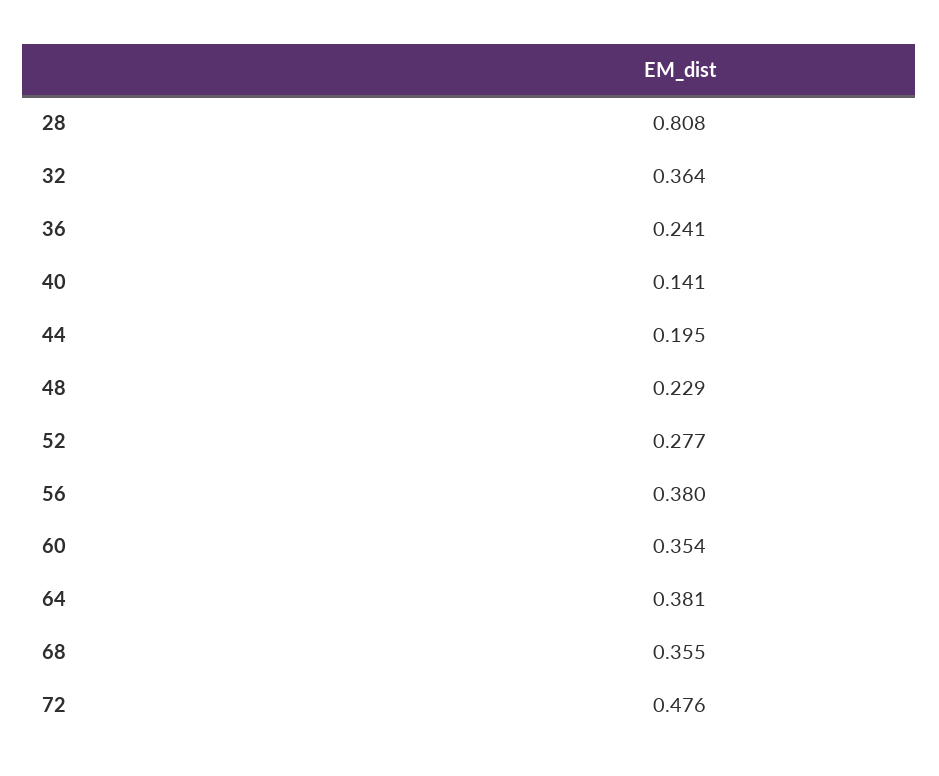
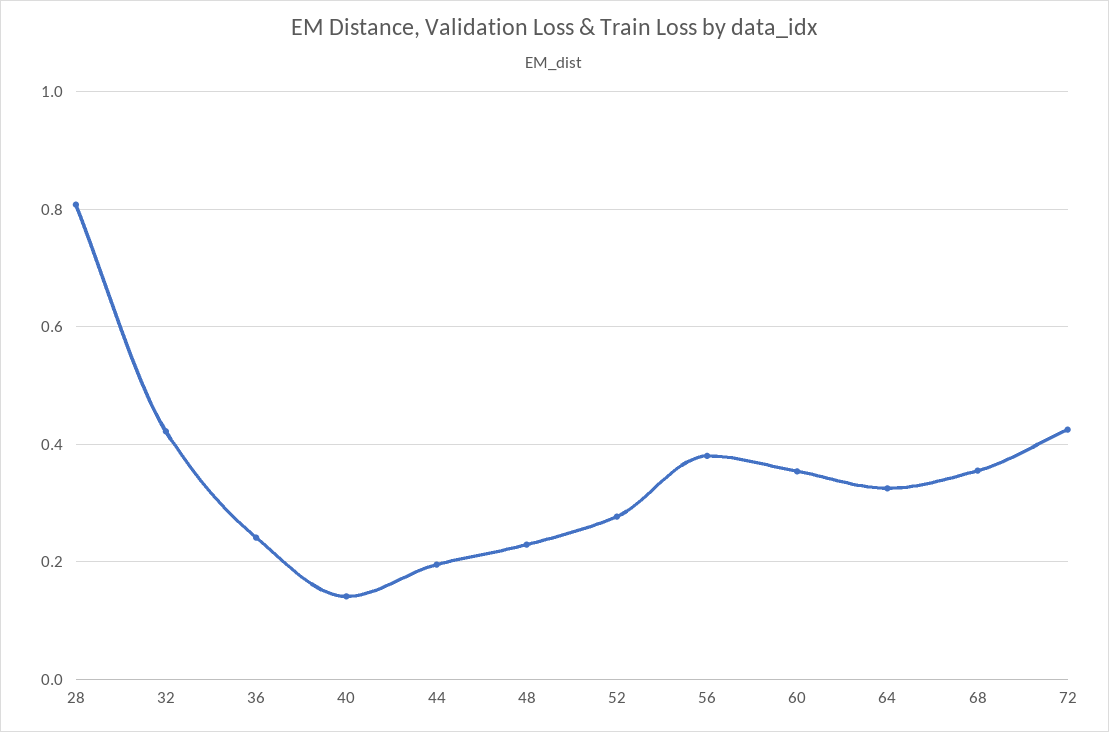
  {
    "28": 0.808,
-   "32": 0.364,
+   "32": 0.42,
    "36": 0.241,
    "40": 0.141,
    "44": 0.195,
    "48": 0.229,
    "52": 0.277,
    "56": 0.38,
    "60": 0.354,
-   "64": 0.381,
+   "64": 0.32,
    "68": 0.355,
-   "72": 0.476
+   "72": 0.42
  }

